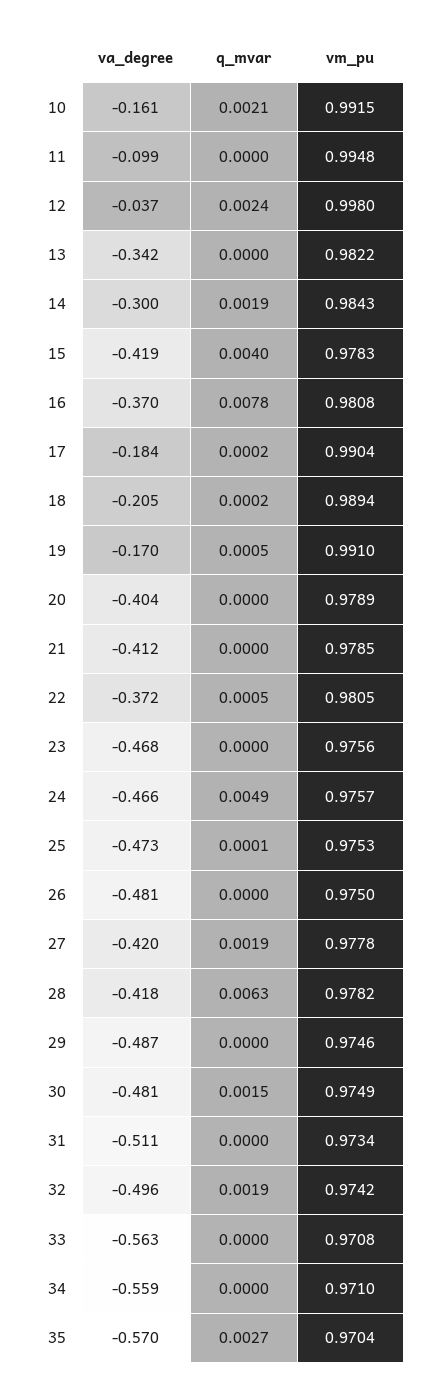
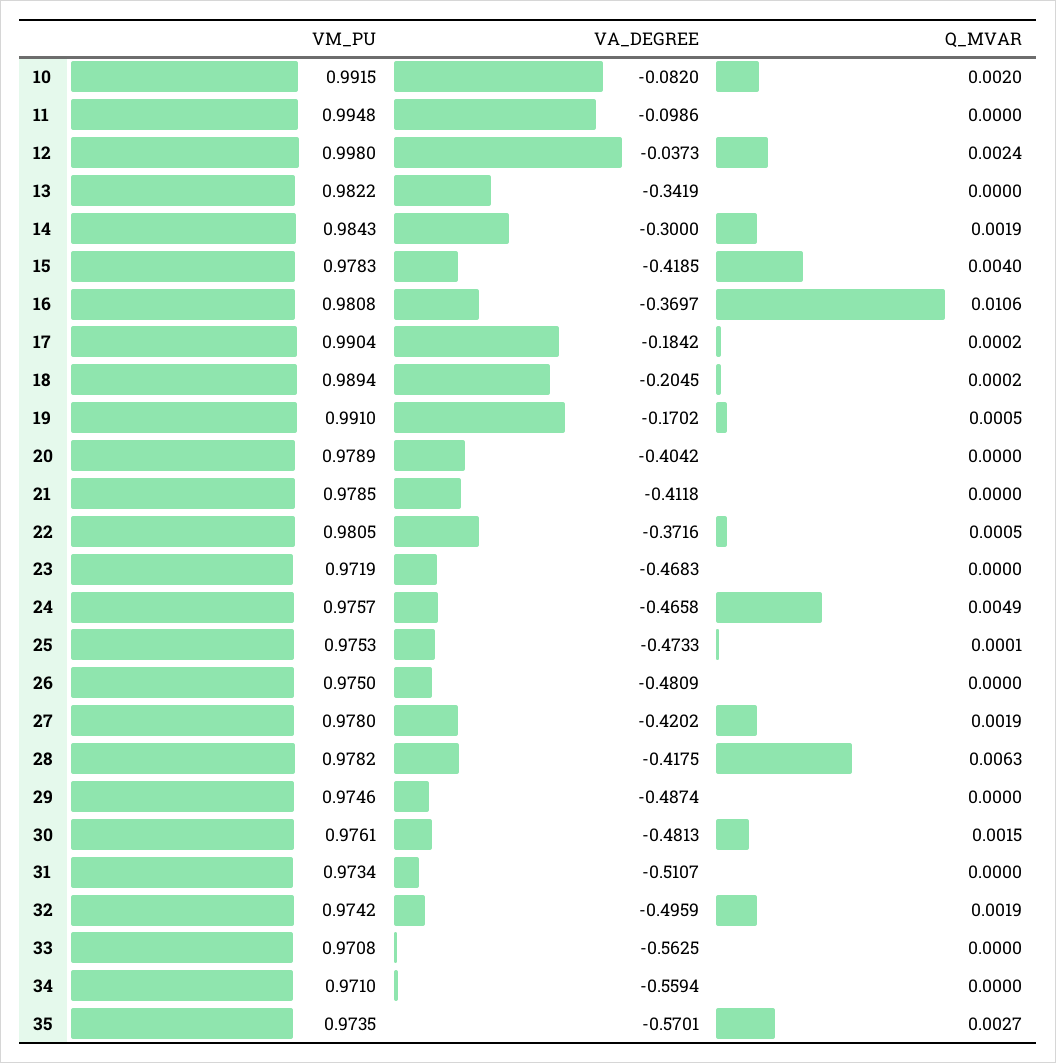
  {
    "va_degree": {
-     "10": -0.161,
+     "10": -0.082,
      "11": -0.0986,
      "12": -0.0373,
      "13": -0.3419,
      "14": -0.3,
      "15": -0.4185,
      "16": -0.3697,
      "17": -0.1842,
      "18": -0.2045,
      "19": -0.1702,
      "20": -0.4042,
      "21": -0.4118,
      "22": -0.3716,
      "23": -0.4683,
      "24": -0.4658,
      "25": -0.4733,
      "26": -0.4809,
      "27": -0.4202,
      "28": -0.4175,
      "29": -0.4874,
      "30": -0.4813,
      "31": -0.5107,
      "32": -0.4959,
      "33": -0.5625,
      "34": -0.5594,
      "35": -0.5701
    },
    "q_mvar": {
-     "10": 0.0021,
+     "10": 0.002,
      "11": 0,
      "12": 0.0024,
      "13": 0,
      "14": 0.0019,
      "15": 0.004,
-     "16": 0.0078,
+     "16": 0.0106,
      "17": 0.0002,
      "18": 0.0002,
      "19": 0.0005,
      "20": 0,
      "21": 0,
      "22": 0.0005,
      "23": 0,
      "24": 0.0049,
      "25": 0.0001,
      "26": 0,
      "27": 0.0019,
      "28": 0.0063,
      "29": 0,
      "30": 0.0015,
      "31": 0,
      "32": 0.0019,
      "33": 0,
      "34": 0,
      "35": 0.0027
    },
    "vm_pu": {
      "10": 0.9915,
      "11": 0.9948,
      "12": 0.998,
      "13": 0.9822,
      "14": 0.9843,
      "15": 0.9783,
      "16": 0.9808,
      "17": 0.9904,
      "18": 0.9894,
      "19": 0.991,
      "20": 0.9789,
      "21": 0.9785,
      "22": 0.9805,
-     "23": 0.9756,
+     "23": 0.9719,
      "24": 0.9757,
      "25": 0.9753,
      "26": 0.975,
-     "27": 0.9778,
+     "27": 0.978,
      "28": 0.9782,
      "29": 0.9746,
-     "30": 0.9749,
+     "30": 0.9761,
      "31": 0.9734,
      "32": 0.9742,
      "33": 0.9708,
      "34": 0.971,
-     "35": 0.9704
+     "35": 0.9735
    }
  }

